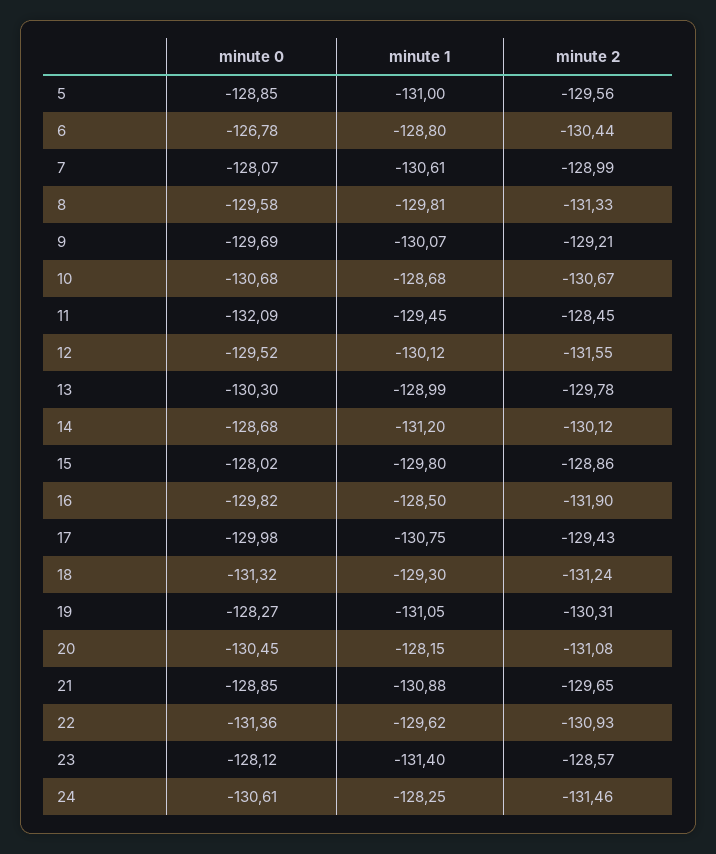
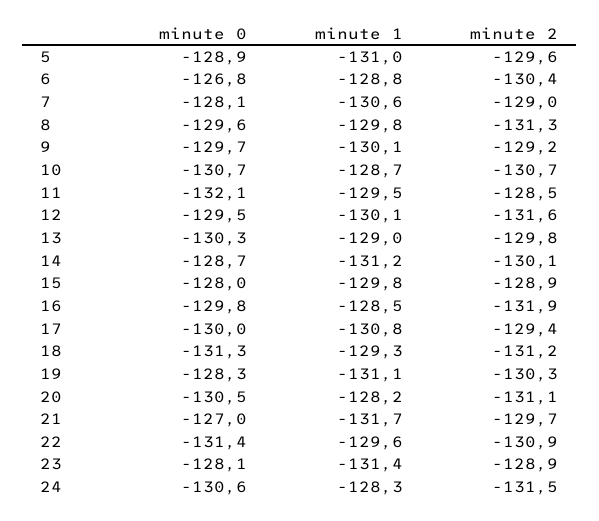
  {
    "minute 0": {
      "5": -128.85,
      "6": -126.78,
      "7": -128.07,
      "8": -129.58,
      "9": -129.69,
      "10": -130.68,
      "11": -132.09,
      "12": -129.52,
      "13": -130.3,
      "14": -128.68,
      "15": -128.02,
      "16": -129.82,
      "17": -129.98,
      "18": -131.32,
      "19": -128.27,
      "20": -130.45,
-     "21": -128.85,
+     "21": -127,
      "22": -131.36,
      "23": -128.12,
      "24": -130.61
    },
    "minute 1": {
      "5": -131,
      "6": -128.8,
      "7": -130.61,
      "8": -129.81,
      "9": -130.07,
      "10": -128.68,
      "11": -129.45,
      "12": -130.12,
      "13": -128.99,
      "14": -131.2,
      "15": -129.8,
      "16": -128.5,
      "17": -130.75,
      "18": -129.3,
      "19": -131.05,
      "20": -128.15,
-     "21": -130.88,
+     "21": -131.7,
      "22": -129.62,
      "23": -131.4,
      "24": -128.25
    },
    "minute 2": {
      "5": -129.56,
      "6": -130.44,
      "7": -128.99,
      "8": -131.33,
      "9": -129.21,
      "10": -130.67,
      "11": -128.45,
      "12": -131.55,
      "13": -129.78,
      "14": -130.12,
      "15": -128.86,
      "16": -131.9,
      "17": -129.43,
      "18": -131.24,
      "19": -130.31,
      "20": -131.08,
      "21": -129.65,
      "22": -130.93,
-     "23": -128.57,
+     "23": -128.9,
      "24": -131.46
    }
  }

